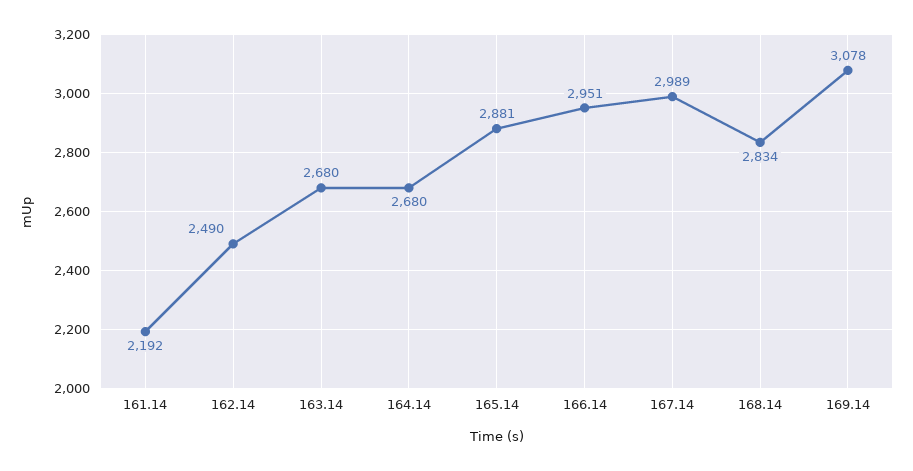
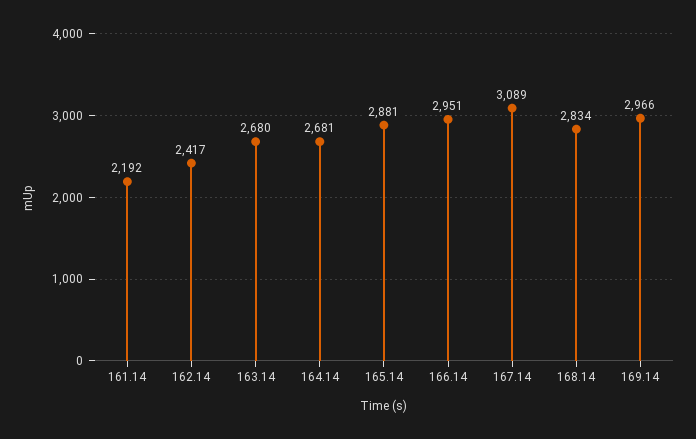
  {
    "161.14": 2192,
-   "162.14": 2490,
+   "162.14": 2417,
    "163.14": 2680,
-   "164.14": 2680,
+   "164.14": 2681,
    "165.14": 2881,
    "166.14": 2951,
-   "167.14": 2989,
+   "167.14": 3089,
    "168.14": 2834,
-   "169.14": 3078
+   "169.14": 2966
  }

